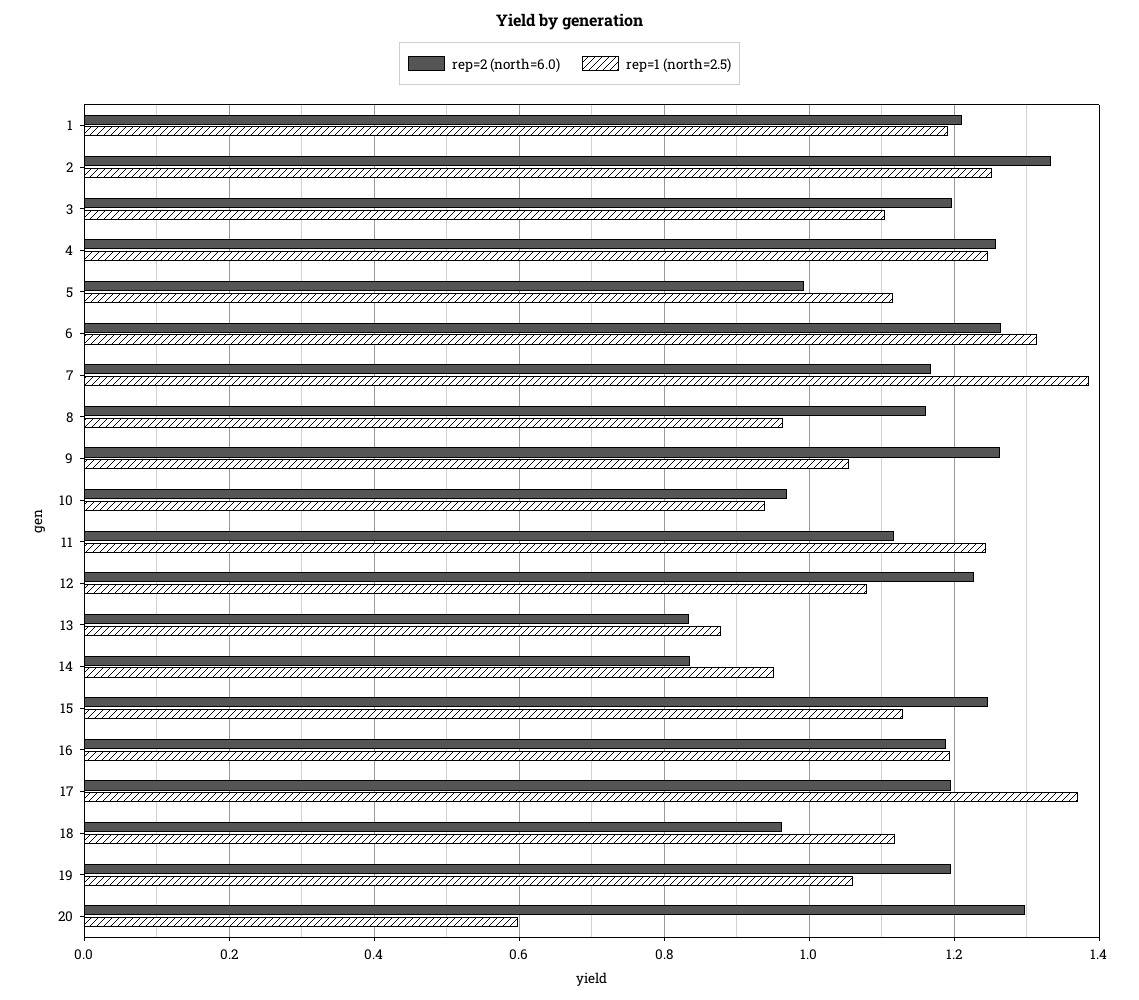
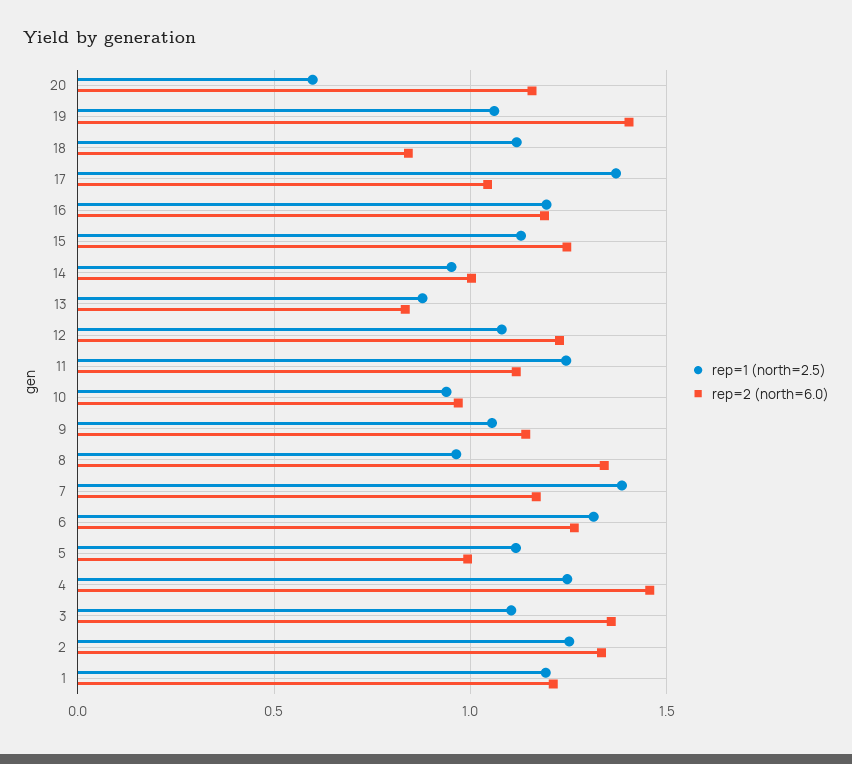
  {
    "rep=2 (north=6.0)": {
      "1": 1.22,
      "2": 1.34,
-     "3": 1.2,
+     "3": 1.35,
-     "4": 1.26,
+     "4": 1.45,
      "5": 1,
      "6": 1.26,
      "7": 1.16,
-     "8": 1.16,
+     "8": 1.35,
-     "9": 1.26,
+     "9": 1.15,
      "10": 0.96,
      "11": 1.12,
      "12": 1.22,
      "13": 0.84,
-     "14": 0.84,
+     "14": 1,
      "15": 1.24,
      "16": 1.18,
-     "17": 1.2,
+     "17": 1.05,
-     "18": 0.96,
+     "18": 0.85,
-     "19": 1.2,
+     "19": 1.4,
-     "20": 1.3
+     "20": 1.15
    },
    "rep=1 (north=2.5)": {
      "1": 1.2,
      "2": 1.26,
      "3": 1.1,
      "4": 1.24,
      "5": 1.12,
      "6": 1.32,
      "7": 1.38,
      "8": 0.96,
      "9": 1.06,
      "10": 0.94,
      "11": 1.24,
      "12": 1.08,
      "13": 0.88,
      "14": 0.96,
      "15": 1.12,
      "16": 1.2,
      "17": 1.38,
      "18": 1.12,
      "19": 1.06,
      "20": 0.6
    }
  }

